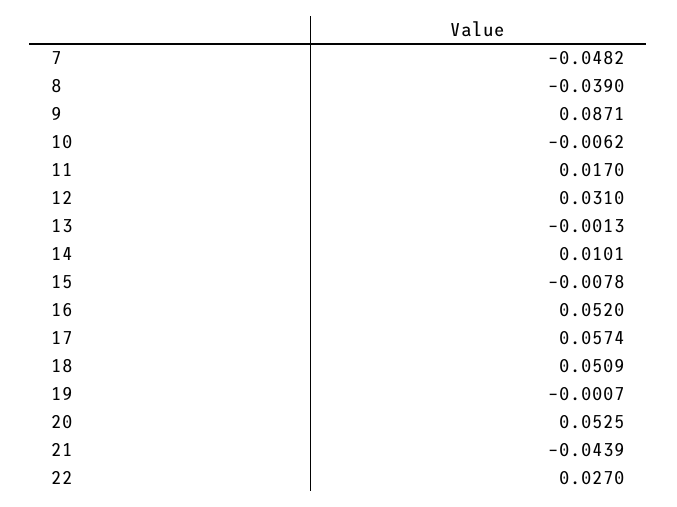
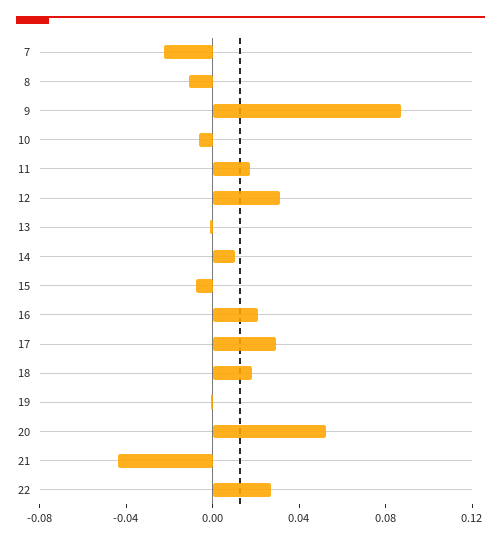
  {
-   "7": -0.0482,
+   "7": -0.02,
-   "8": -0.039,
+   "8": -0.01,
    "9": 0.0871,
    "10": -0.0062,
    "11": 0.017,
    "12": 0.031,
    "13": -0.0013,
    "14": 0.0101,
    "15": -0.0078,
-   "16": 0.052,
+   "16": 0.02,
-   "17": 0.0574,
+   "17": 0.03,
-   "18": 0.0509,
+   "18": 0.02,
    "19": -0.0007,
    "20": 0.0525,
    "21": -0.0439,
    "22": 0.027
  }

